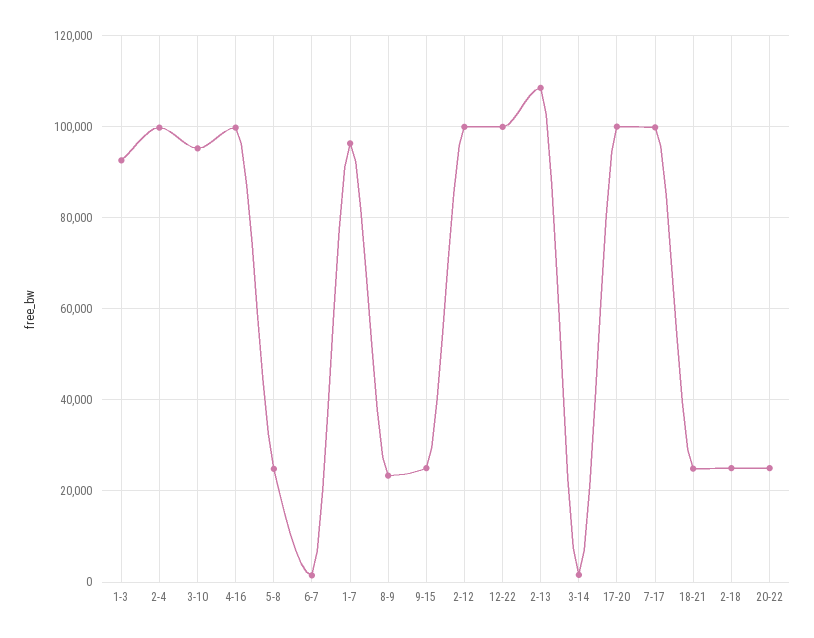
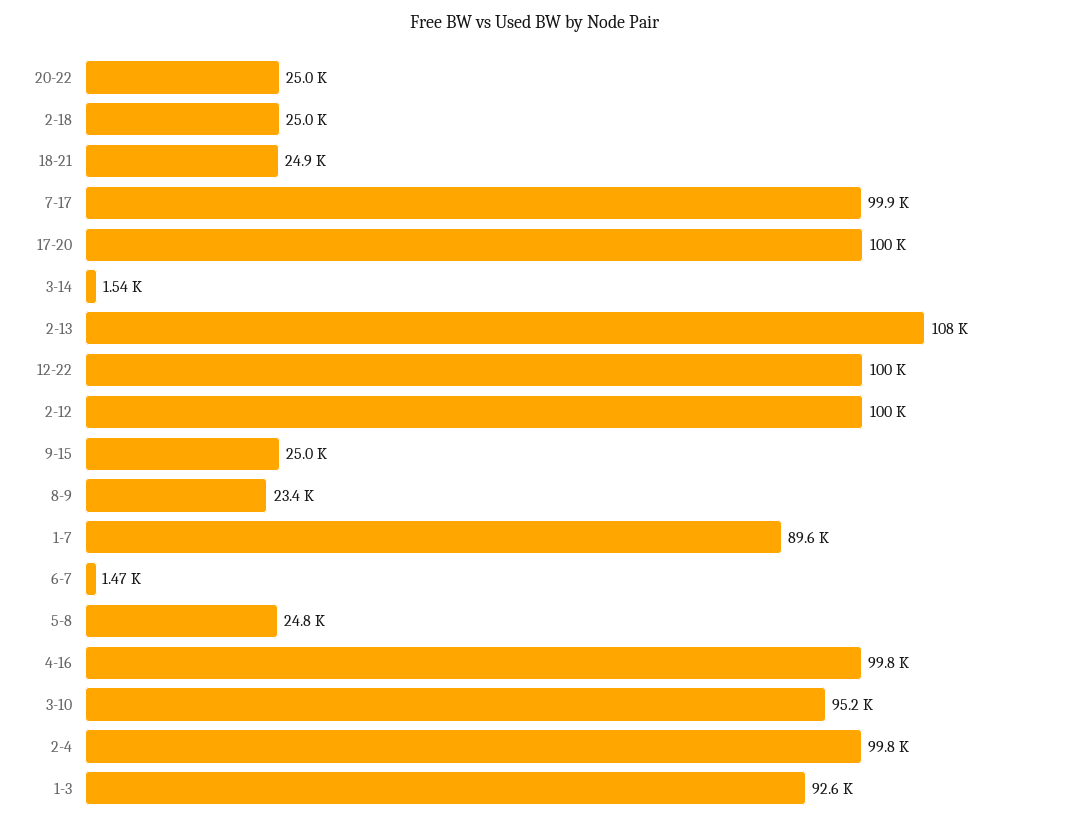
  {
    "1-3": 92600,
    "2-4": 99800,
    "3-10": 95200,
    "4-16": 99800,
    "5-8": 24800,
    "6-7": 1470,
-   "1-7": 96000,
+   "1-7": 89600,
    "8-9": 23400,
    "9-15": 25000,
    "2-12": 100000,
    "12-22": 100000,
    "2-13": 108000,
    "3-14": 1540,
    "17-20": 100000,
    "7-17": 99900,
    "18-21": 24900,
    "2-18": 25000,
    "20-22": 25000
  }

